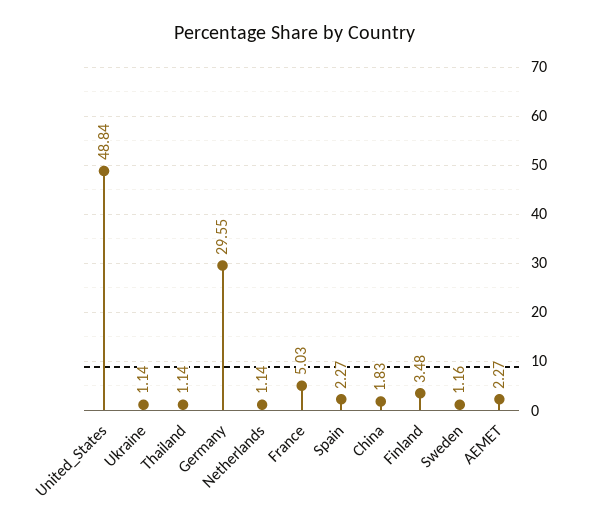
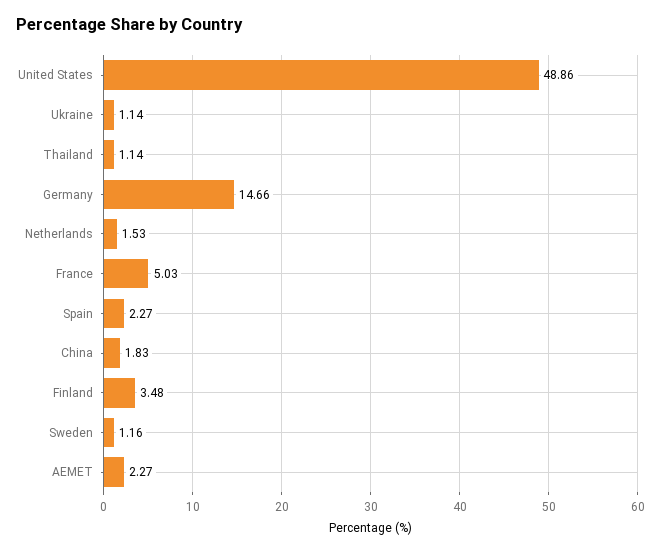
  {
-   "United_States": 48.84,
+   "United_States": 48.86,
    "Ukraine": 1.14,
    "Thailand": 1.14,
-   "Germany": 29.55,
+   "Germany": 14.66,
-   "Netherlands": 1.14,
+   "Netherlands": 1.53,
    "France": 5.03,
    "Spain": 2.27,
    "China": 1.83,
    "Finland": 3.48,
    "Sweden": 1.16,
    "AEMET": 2.27
  }

